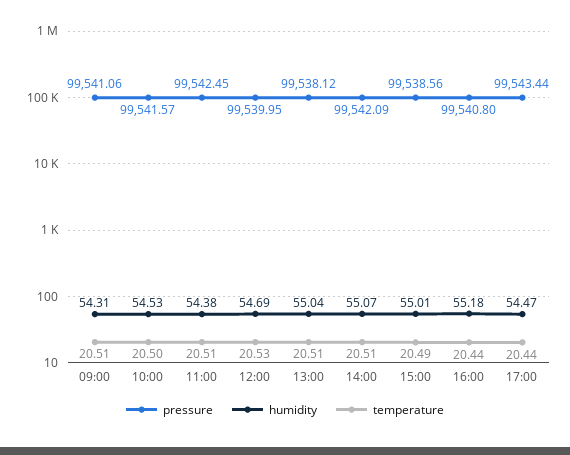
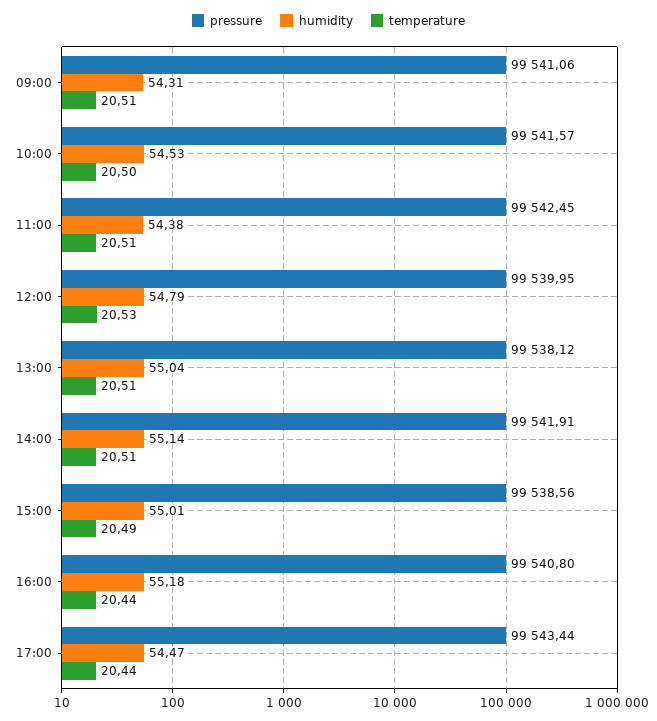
  {
    "pressure": {
      "09:00": 99541.06,
      "10:00": 99541.57,
      "11:00": 99542.45,
      "12:00": 99539.95,
      "13:00": 99538.12,
-     "14:00": 99542.09,
+     "14:00": 99541.91,
      "15:00": 99538.56,
      "16:00": 99540.8,
      "17:00": 99543.44
    },
    "humidity": {
      "09:00": 54.31,
      "10:00": 54.53,
      "11:00": 54.38,
-     "12:00": 54.69,
+     "12:00": 54.79,
      "13:00": 55.04,
-     "14:00": 55.07,
+     "14:00": 55.14,
      "15:00": 55.01,
      "16:00": 55.18,
      "17:00": 54.47
    },
    "temperature": {
      "09:00": 20.51,
      "10:00": 20.5,
      "11:00": 20.51,
      "12:00": 20.53,
      "13:00": 20.51,
      "14:00": 20.51,
      "15:00": 20.49,
      "16:00": 20.44,
      "17:00": 20.44
    }
  }

